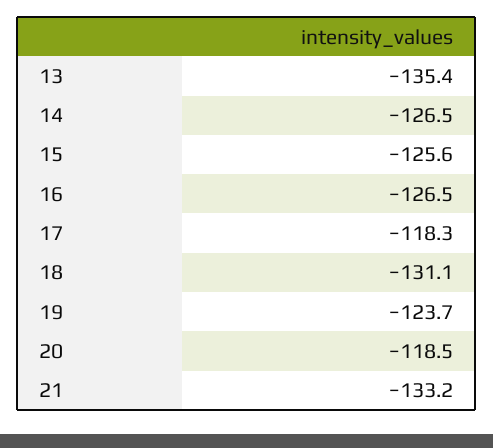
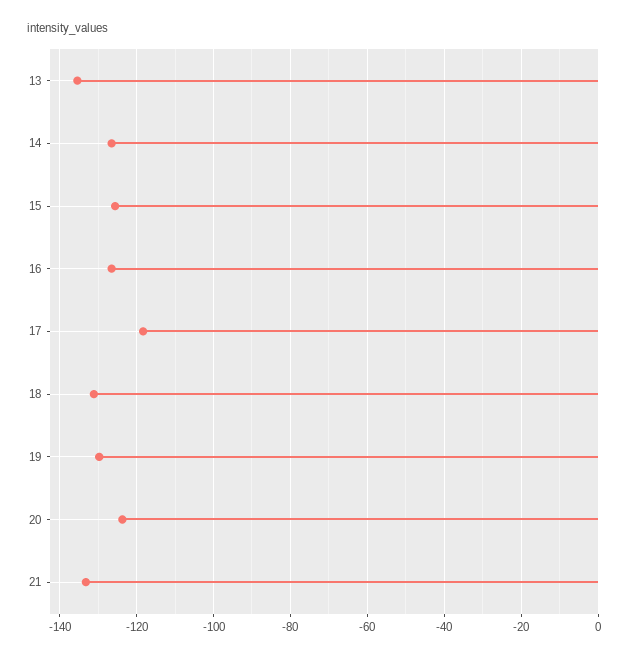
  {
    "13": -135.4,
    "14": -126.5,
    "15": -125.6,
    "16": -126.5,
    "17": -118.3,
    "18": -131.1,
-   "19": -123.7,
+   "19": -130,
-   "20": -118.5,
+   "20": -124,
    "21": -133.2
  }

